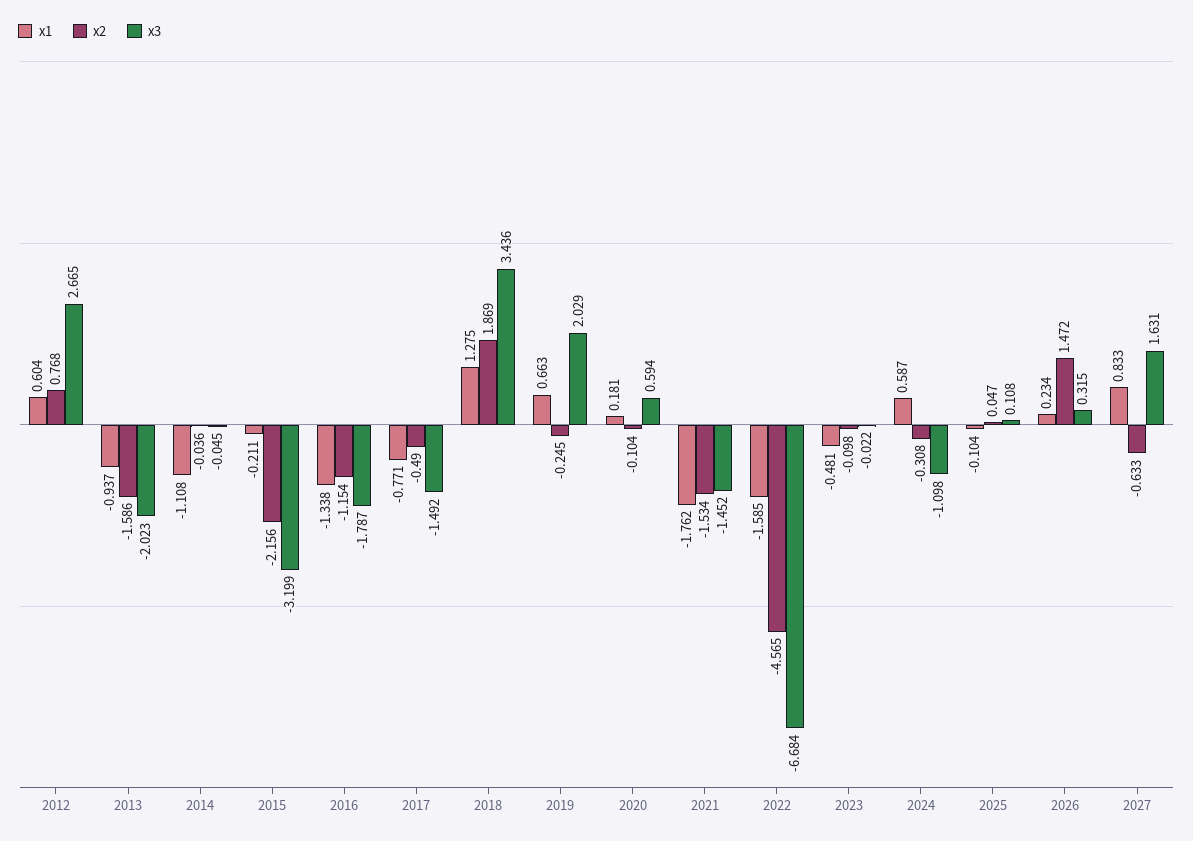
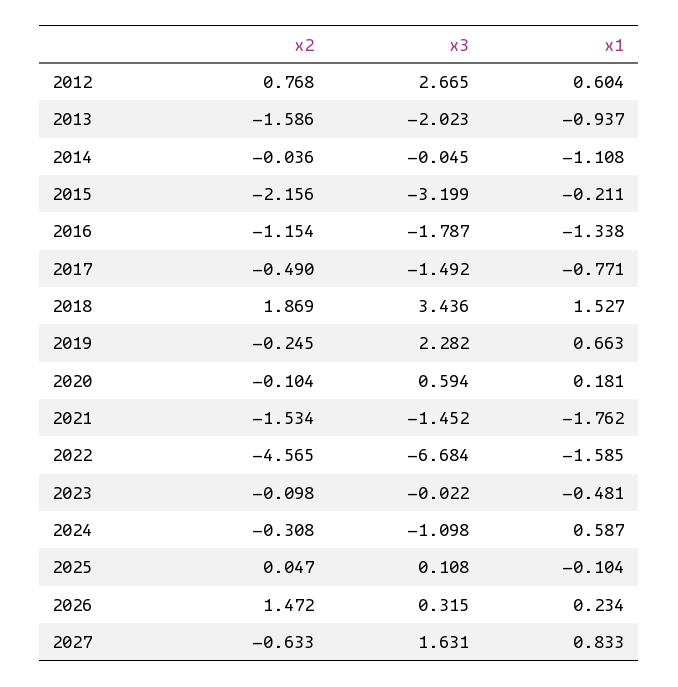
  {
    "x1": {
      "2012": 0.604,
      "2013": -0.937,
      "2014": -1.108,
      "2015": -0.211,
      "2016": -1.338,
      "2017": -0.771,
-     "2018": 1.275,
+     "2018": 1.527,
      "2019": 0.663,
      "2020": 0.181,
      "2021": -1.762,
      "2022": -1.585,
      "2023": -0.481,
      "2024": 0.587,
      "2025": -0.104,
      "2026": 0.234,
      "2027": 0.833
    },
    "x2": {
      "2012": 0.768,
      "2013": -1.586,
      "2014": -0.036,
      "2015": -2.156,
      "2016": -1.154,
      "2017": -0.49,
      "2018": 1.869,
      "2019": -0.245,
      "2020": -0.104,
      "2021": -1.534,
      "2022": -4.565,
      "2023": -0.098,
      "2024": -0.308,
      "2025": 0.047,
      "2026": 1.472,
      "2027": -0.633
    },
    "x3": {
      "2012": 2.665,
      "2013": -2.023,
      "2014": -0.045,
      "2015": -3.199,
      "2016": -1.787,
      "2017": -1.492,
      "2018": 3.436,
-     "2019": 2.029,
+     "2019": 2.282,
      "2020": 0.594,
      "2021": -1.452,
      "2022": -6.684,
      "2023": -0.022,
      "2024": -1.098,
      "2025": 0.108,
      "2026": 0.315,
      "2027": 1.631
    }
  }

